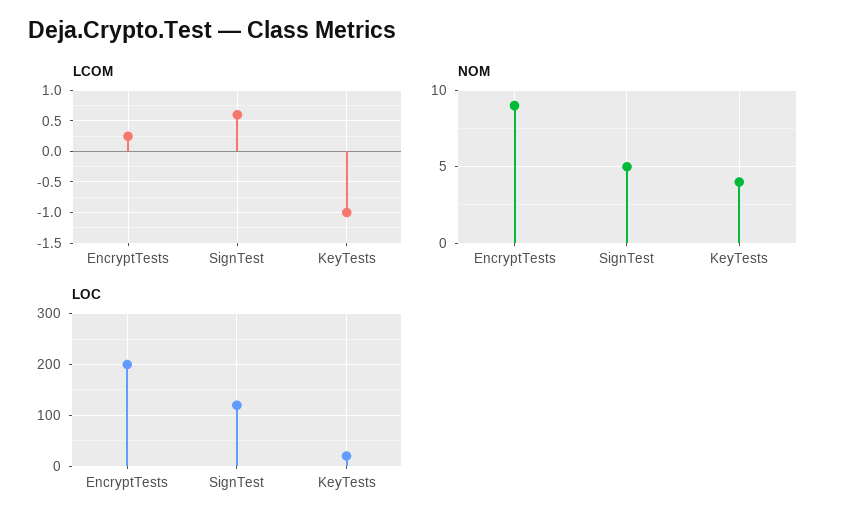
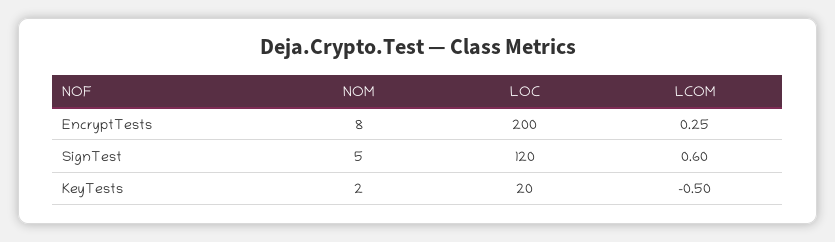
  {
    "LCOM": {
      "EncryptTests": 0.25,
      "SignTest": 0.6,
-     "KeyTests": -1
+     "KeyTests": -0.5
    },
    "NOM": {
-     "EncryptTests": 9,
+     "EncryptTests": 8,
      "SignTest": 5,
-     "KeyTests": 4
+     "KeyTests": 2
    },
    "LOC": {
      "EncryptTests": 200,
      "SignTest": 120,
      "KeyTests": 20
    }
  }

